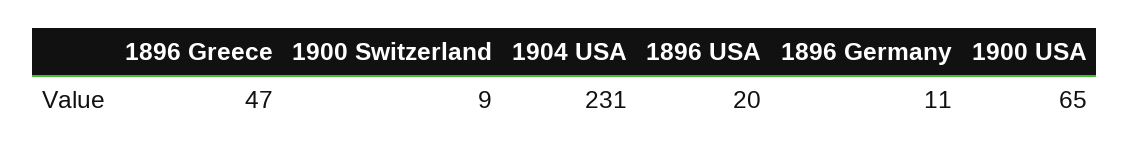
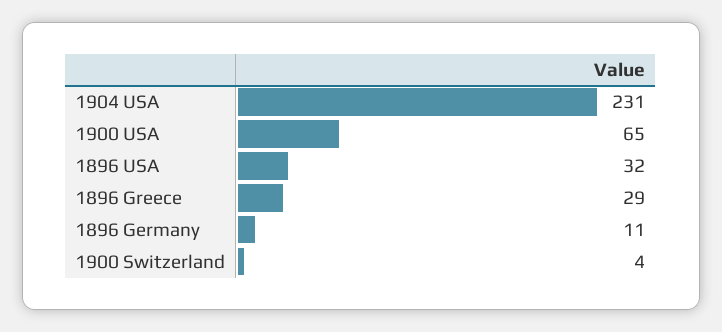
  {
-   "1896 Greece": 47,
+   "1896 Greece": 29,
-   "1900 Switzerland": 9,
+   "1900 Switzerland": 4,
    "1904 USA": 231,
-   "1896 USA": 20,
+   "1896 USA": 32,
    "1896 Germany": 11,
    "1900 USA": 65
  }

